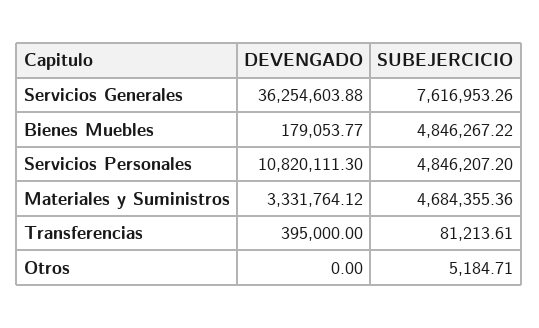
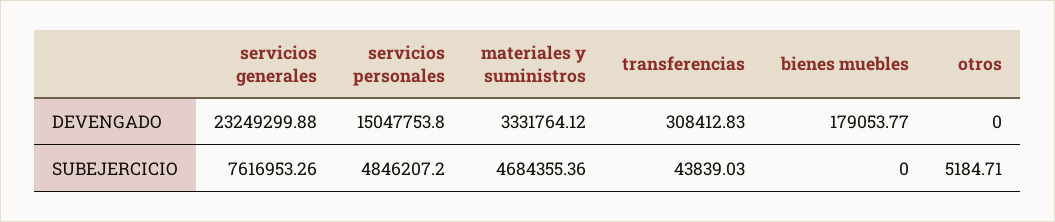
  {
    "DEVENGADO": {
-     "Servicios Generales": 36254603.88,
+     "Servicios Generales": 23249299.88,
      "Bienes Muebles": 179053.77,
-     "Servicios Personales": 10820111.3,
+     "Servicios Personales": 15047753.8,
      "Materiales y Suministros": 3331764.12,
-     "Transferencias": 395000,
+     "Transferencias": 308412.83,
      "Otros": 0
    },
    "SUBEJERCICIO": {
      "Servicios Generales": 7616953.26,
-     "Bienes Muebles": 4846267.22,
+     "Bienes Muebles": 0,
      "Servicios Personales": 4846207.2,
      "Materiales y Suministros": 4684355.36,
-     "Transferencias": 81213.61,
+     "Transferencias": 43839.03,
      "Otros": 5184.71
    }
  }

